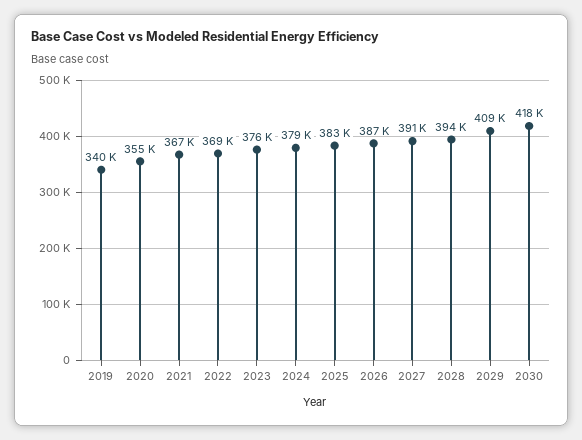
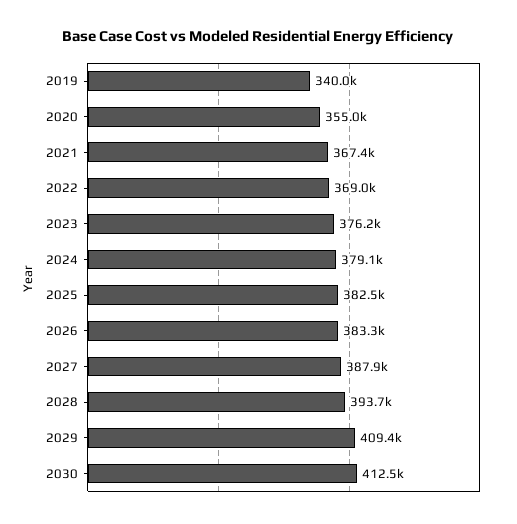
  {
    "2019": 340000,
    "2020": 355000,
    "2021": 367400,
    "2022": 369000,
    "2023": 376200,
    "2024": 379100,
    "2025": 382500,
-   "2026": 387000,
+   "2026": 383300,
-   "2027": 391000,
+   "2027": 387900,
    "2028": 393700,
    "2029": 409400,
-   "2030": 418000
+   "2030": 412500
  }

